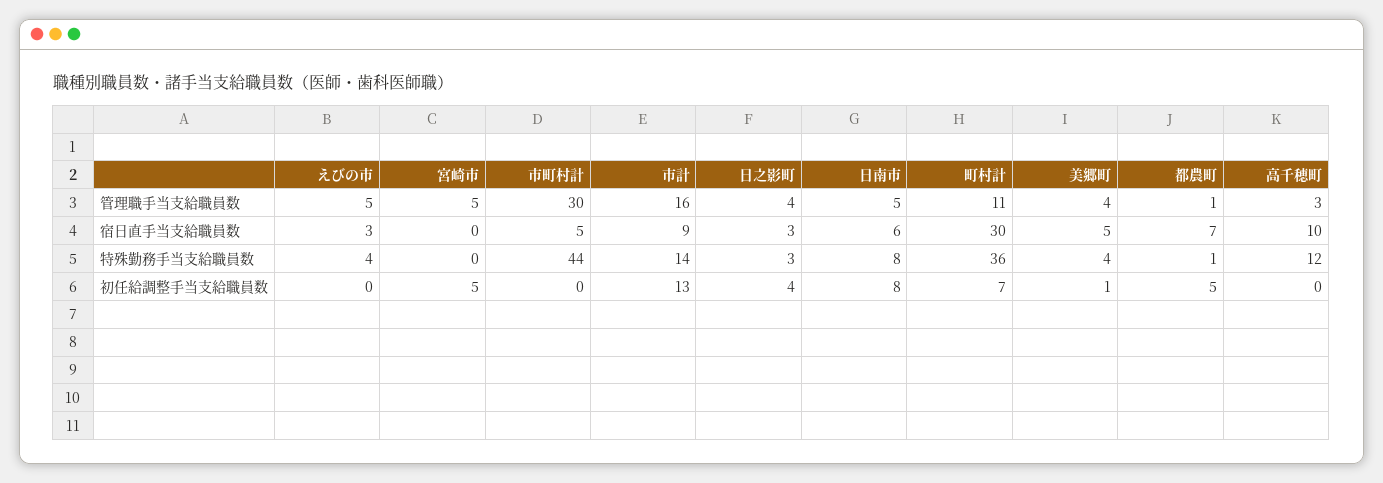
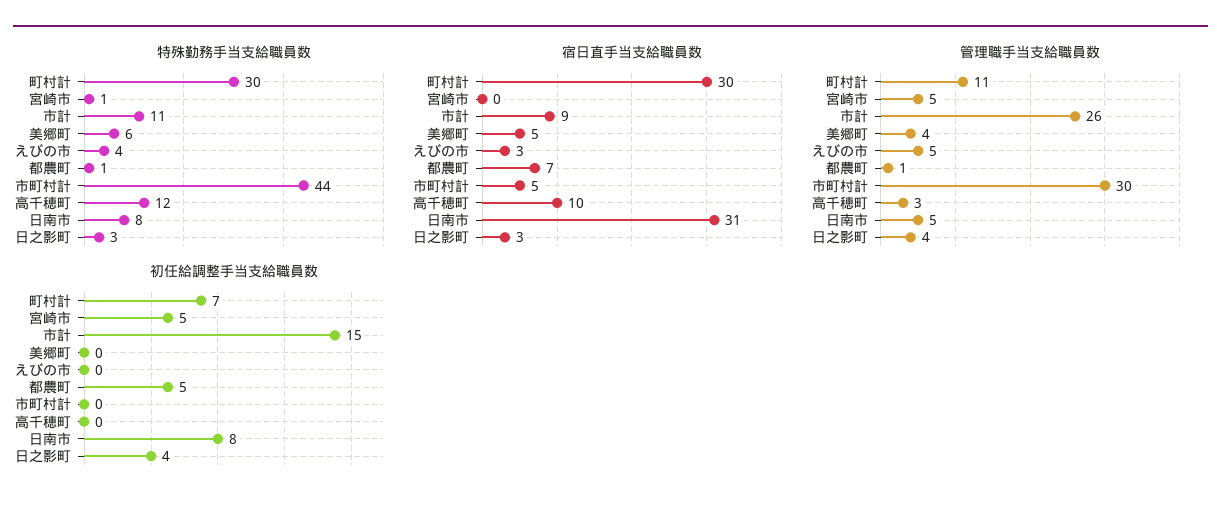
  {
    "管理職手当支給職員数": {
      "えびの市": 5,
      "宮崎市": 5,
      "市町村計": 30,
-     "市計": 16,
+     "市計": 26,
      "日之影町": 4,
      "日南市": 5,
      "町村計": 11,
      "美郷町": 4,
      "都農町": 1,
      "高千穂町": 3
    },
    "宿日直手当支給職員数": {
      "えびの市": 3,
      "宮崎市": 0,
      "市町村計": 5,
      "市計": 9,
      "日之影町": 3,
-     "日南市": 6,
+     "日南市": 31,
      "町村計": 30,
      "美郷町": 5,
      "都農町": 7,
      "高千穂町": 10
    },
    "特殊勤務手当支給職員数": {
      "えびの市": 4,
-     "宮崎市": 0,
+     "宮崎市": 1,
      "市町村計": 44,
-     "市計": 14,
+     "市計": 11,
      "日之影町": 3,
      "日南市": 8,
-     "町村計": 36,
+     "町村計": 30,
-     "美郷町": 4,
+     "美郷町": 6,
      "都農町": 1,
      "高千穂町": 12
    },
    "初任給調整手当支給職員数": {
      "えびの市": 0,
      "宮崎市": 5,
      "市町村計": 0,
-     "市計": 13,
+     "市計": 15,
      "日之影町": 4,
      "日南市": 8,
      "町村計": 7,
-     "美郷町": 1,
+     "美郷町": 0,
      "都農町": 5,
      "高千穂町": 0
    }
  }

